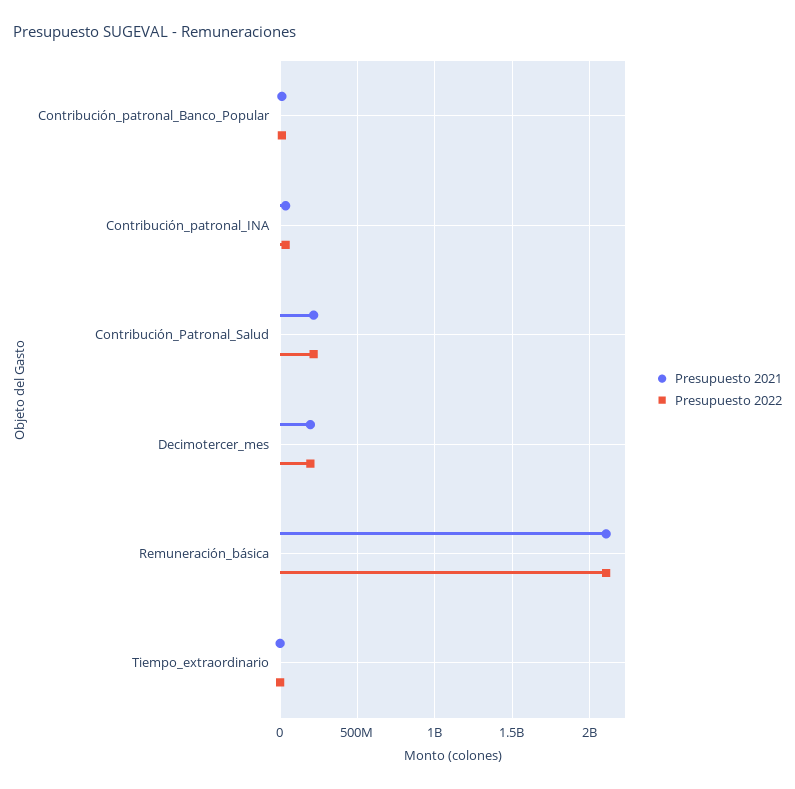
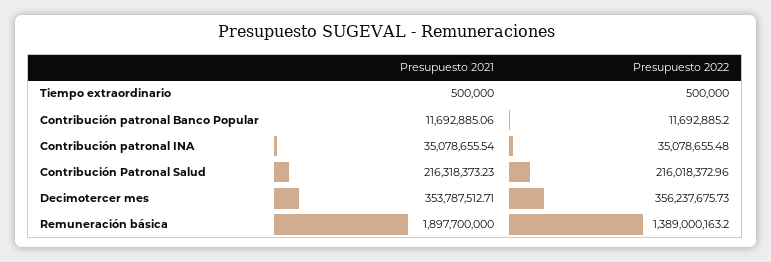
  {
    "Presupuesto 2021": {
      "Contribución_patronal_Banco_Popular": 11692885.06,
      "Contribución_patronal_INA": 35078655.54,
      "Contribución_Patronal_Salud": 216318373.23,
-     "Decimotercer_mes": 200000000,
+     "Decimotercer_mes": 353787512.71,
-     "Remuneración_básica": 2100000000,
+     "Remuneración_básica": 1897700000,
      "Tiempo_extraordinario": 500000
    },
    "Presupuesto 2022": {
      "Contribución_patronal_Banco_Popular": 11692885.2,
      "Contribución_patronal_INA": 35078655.48,
      "Contribución_Patronal_Salud": 216018372.96,
-     "Decimotercer_mes": 200000000,
+     "Decimotercer_mes": 356237675.73,
-     "Remuneración_básica": 2100000000,
+     "Remuneración_básica": 1389000163.2,
      "Tiempo_extraordinario": 500000
    }
  }

